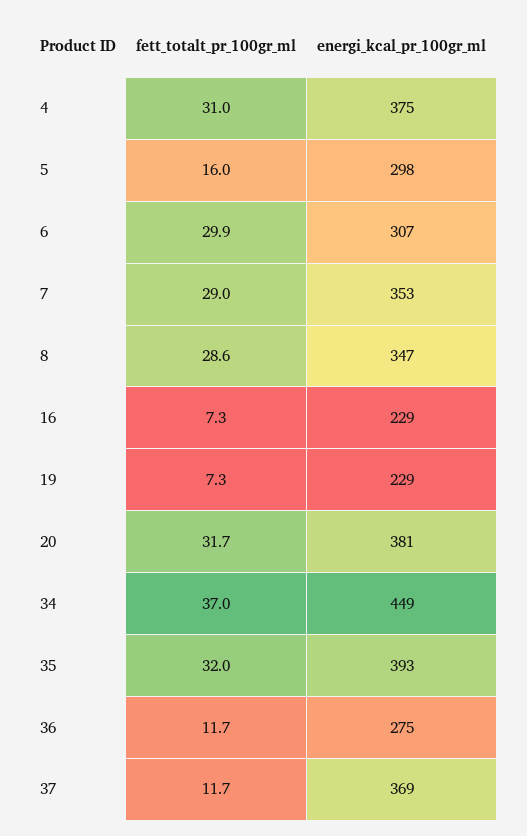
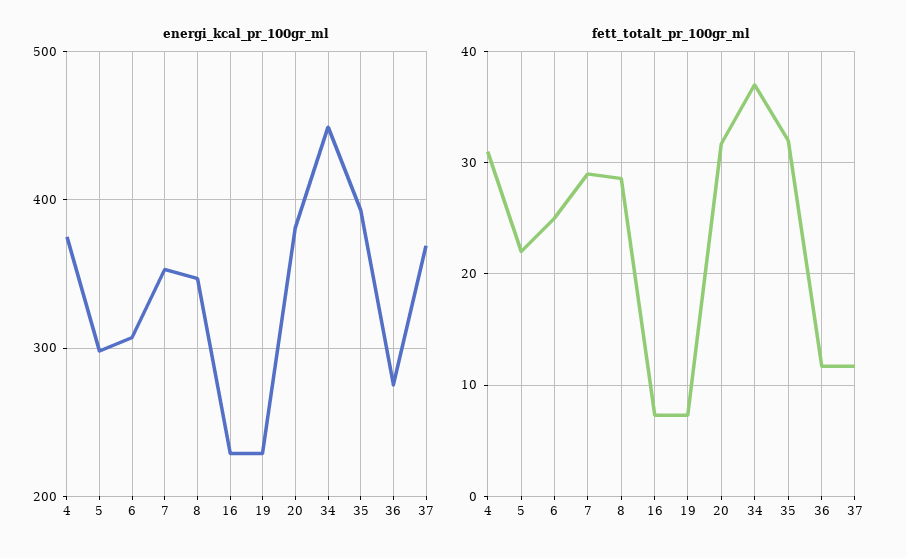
  {
    "fett_totalt_pr_100gr_ml": {
      "4": 31,
-     "5": 16,
+     "5": 22,
-     "6": 29.9,
+     "6": 25,
      "7": 29,
      "8": 28.6,
      "16": 7.3,
      "19": 7.3,
      "20": 31.7,
      "34": 37,
      "35": 32,
      "36": 11.7,
      "37": 11.7
    },
    "energi_kcal_pr_100gr_ml": {
      "4": 375,
      "5": 298,
      "6": 307,
      "7": 353,
      "8": 347,
      "16": 229,
      "19": 229,
      "20": 381,
      "34": 449,
      "35": 393,
      "36": 275,
      "37": 369
    }
  }

